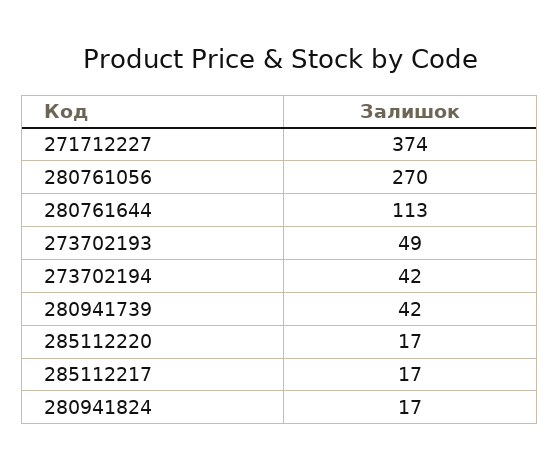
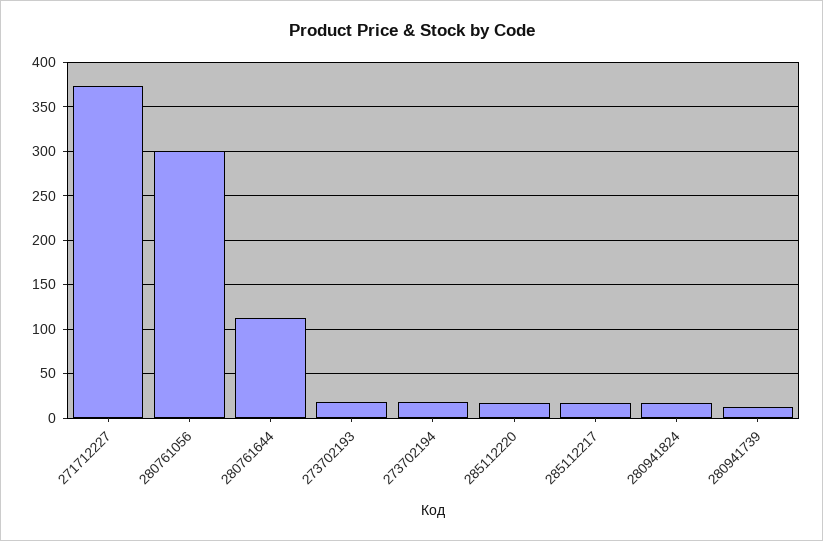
  {
    "271712227": 374,
-   "280761056": 270,
+   "280761056": 300,
    "280761644": 113,
-   "273702193": 49,
+   "273702193": 20,
-   "273702194": 42,
+   "273702194": 20,
-   "280941739": 42,
+   "280941739": 10,
    "285112220": 17,
    "285112217": 17,
    "280941824": 17
  }

